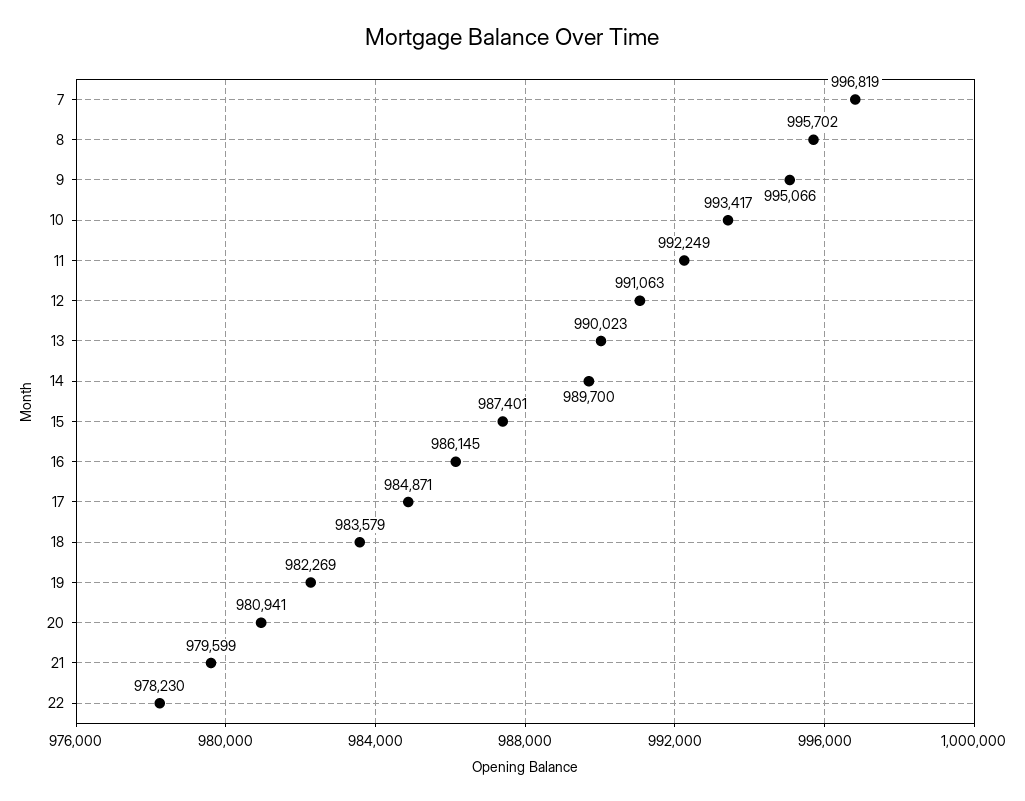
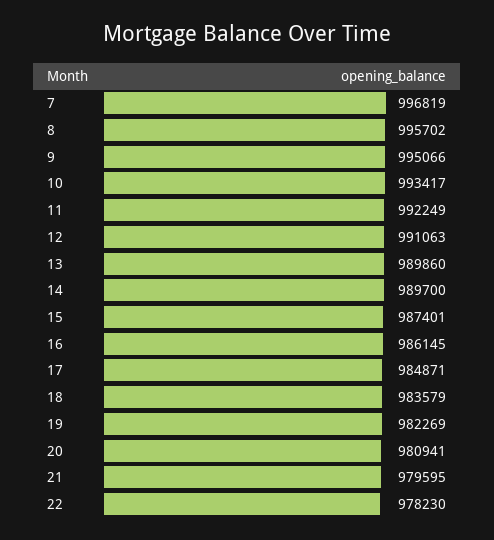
  {
    "7": 996819,
    "8": 995702,
    "9": 995066,
    "10": 993417,
    "11": 992249,
    "12": 991063,
-   "13": 990023,
+   "13": 989860,
    "14": 989700,
    "15": 987401,
    "16": 986145,
    "17": 984871,
    "18": 983579,
    "19": 982269,
    "20": 980941,
-   "21": 979599,
+   "21": 979595,
    "22": 978230
  }

